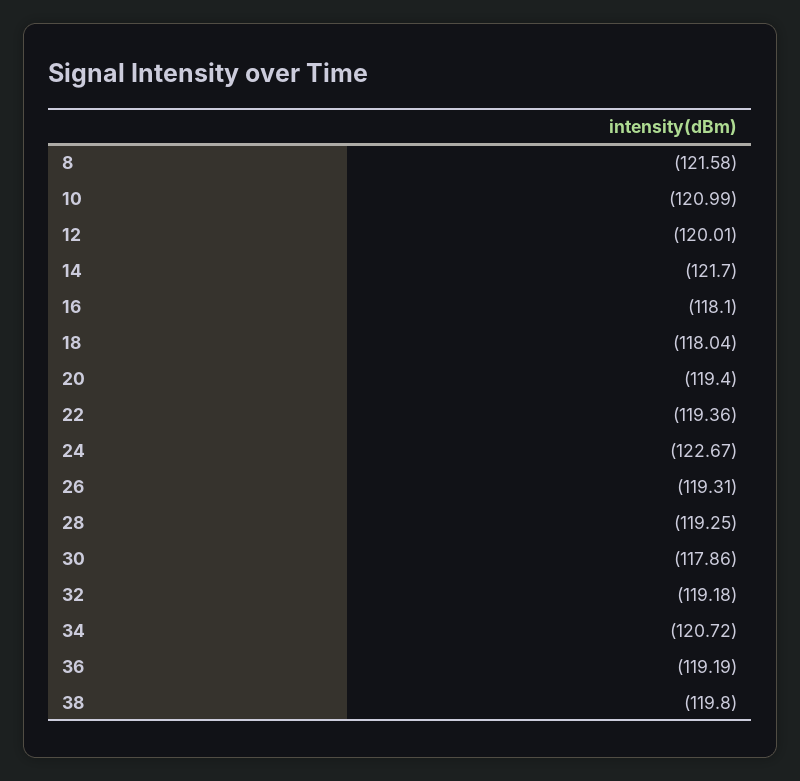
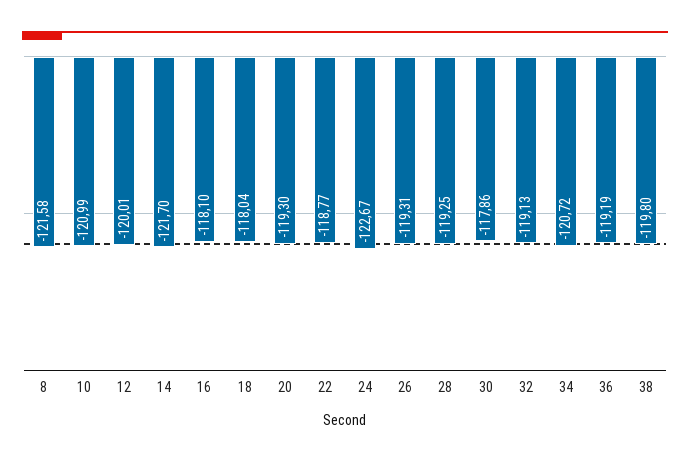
  {
    "8": -121.58,
    "10": -120.99,
    "12": -120.01,
    "14": -121.7,
    "16": -118.1,
    "18": -118.04,
-   "20": -119.4,
+   "20": -119.3,
-   "22": -119.36,
+   "22": -118.77,
    "24": -122.67,
    "26": -119.31,
    "28": -119.25,
    "30": -117.86,
-   "32": -119.18,
+   "32": -119.13,
    "34": -120.72,
    "36": -119.19,
    "38": -119.8
  }

